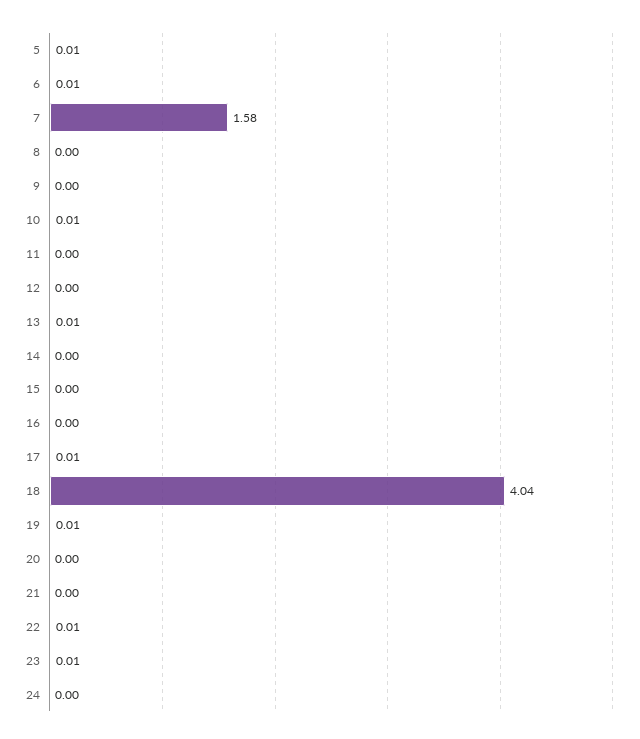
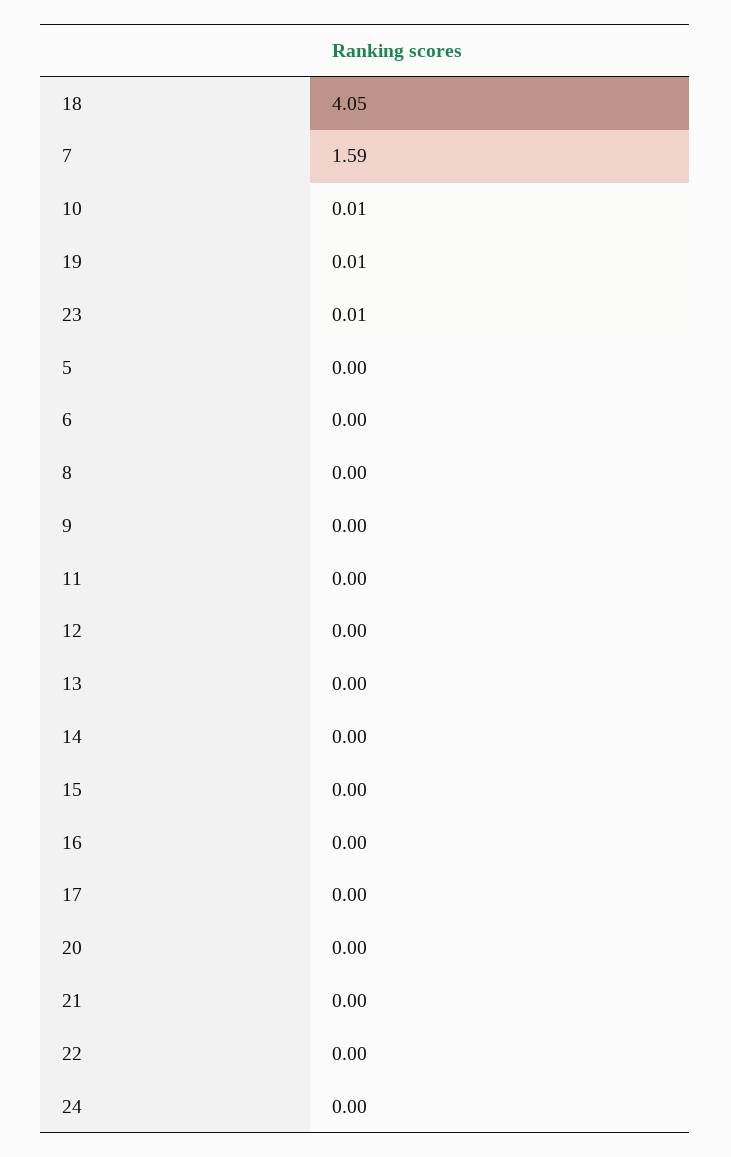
  {
-   "5": 0.01,
+   "5": 0,
-   "6": 0.01,
+   "6": 0,
-   "7": 1.58,
+   "7": 1.59,
    "8": 0,
    "9": 0,
    "10": 0.01,
    "11": 0,
    "12": 0,
-   "13": 0.01,
+   "13": 0,
    "14": 0,
    "15": 0,
    "16": 0,
-   "17": 0.01,
+   "17": 0,
-   "18": 4.04,
+   "18": 4.05,
    "19": 0.01,
    "20": 0,
    "21": 0,
-   "22": 0.01,
+   "22": 0,
    "23": 0.01,
    "24": 0
  }

